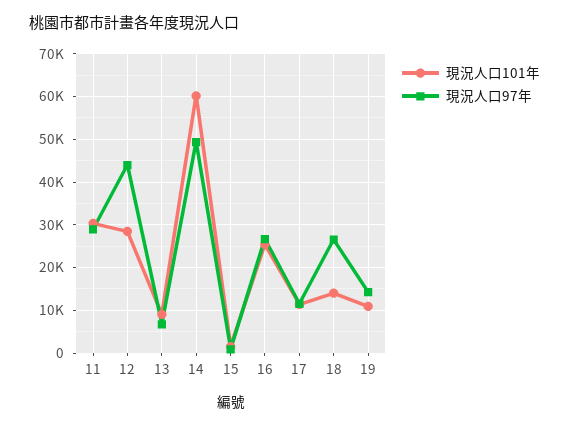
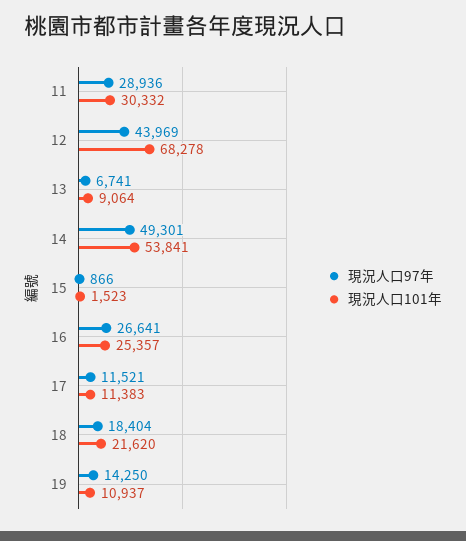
  {
    "現況人口101年": {
      "11": 30332,
-     "12": 28000,
+     "12": 68278,
      "13": 9064,
-     "14": 60000,
+     "14": 53841,
      "15": 1523,
      "16": 25357,
      "17": 11383,
-     "18": 14000,
+     "18": 21620,
      "19": 10937
    },
    "現況人口97年": {
      "11": 28936,
      "12": 43969,
      "13": 6741,
      "14": 49301,
      "15": 866,
      "16": 26641,
      "17": 11521,
-     "18": 26000,
+     "18": 18404,
      "19": 14250
    }
  }

